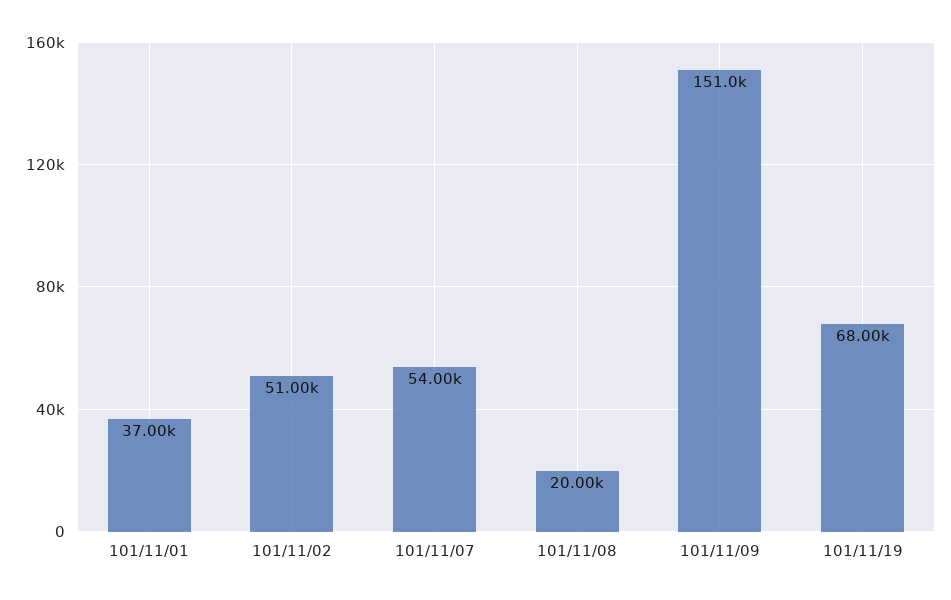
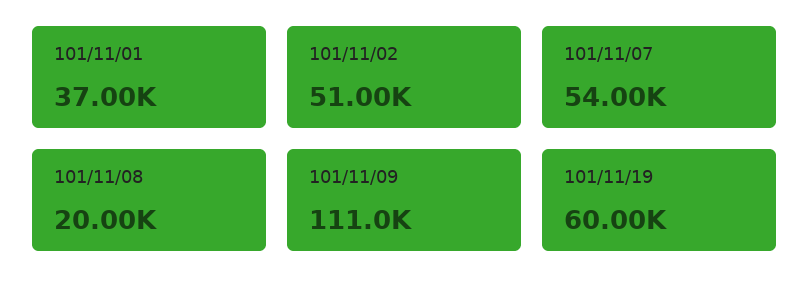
  {
    "101/11/01": 37000,
    "101/11/02": 51000,
    "101/11/07": 54000,
    "101/11/08": 20000,
-   "101/11/09": 151000,
+   "101/11/09": 111000,
-   "101/11/19": 68000
+   "101/11/19": 60000
  }

